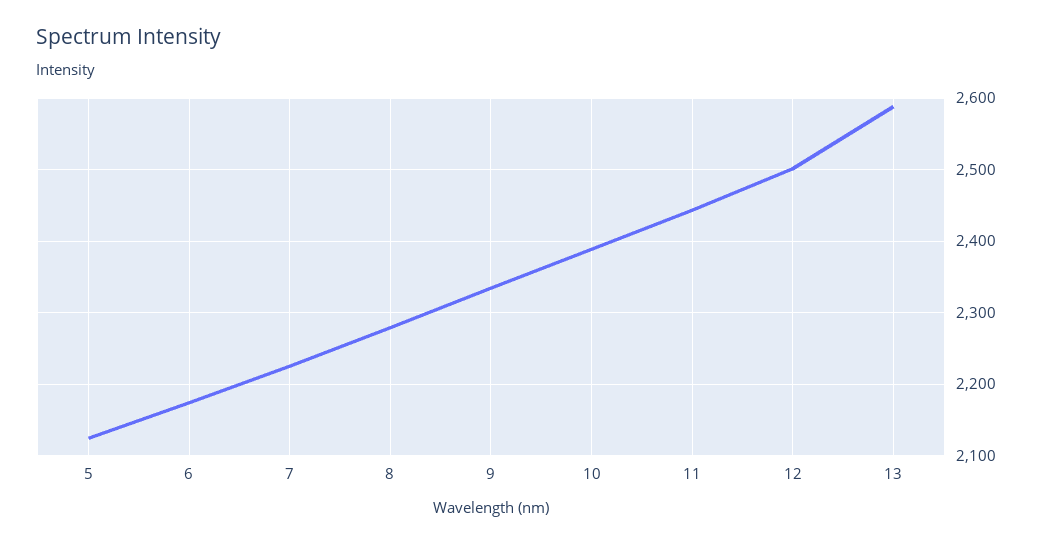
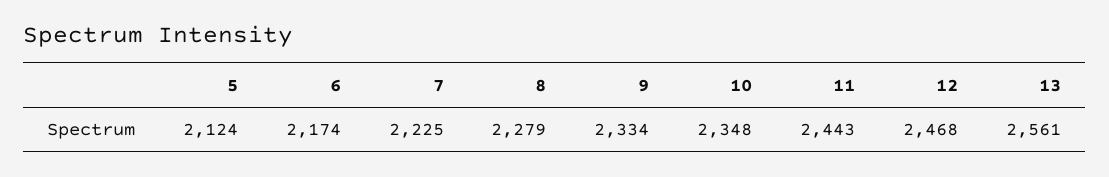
  {
    "5": 2124,
    "6": 2174,
    "7": 2225,
    "8": 2279,
    "9": 2334,
-   "10": 2390,
+   "10": 2348,
    "11": 2443,
-   "12": 2500,
+   "12": 2468,
-   "13": 2590
+   "13": 2561
  }

